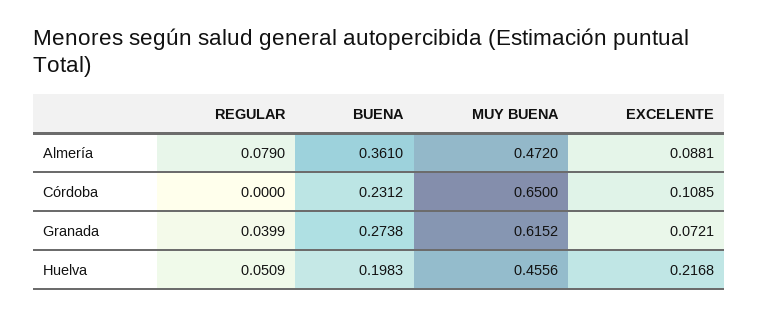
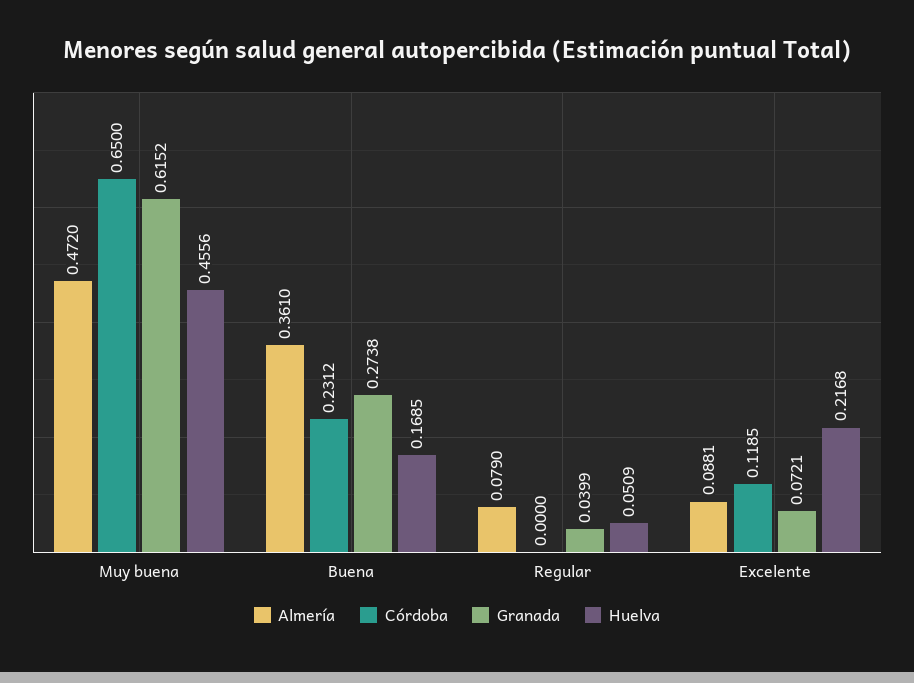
  {
    "Almería": {
      "REGULAR": 0.079,
      "BUENA": 0.361,
      "MUY BUENA": 0.472,
      "EXCELENTE": 0.0881
    },
    "Córdoba": {
      "REGULAR": 0,
      "BUENA": 0.2312,
      "MUY BUENA": 0.65,
-     "EXCELENTE": 0.1085
+     "EXCELENTE": 0.1185
    },
    "Granada": {
      "REGULAR": 0.0399,
      "BUENA": 0.2738,
      "MUY BUENA": 0.6152,
      "EXCELENTE": 0.0721
    },
    "Huelva": {
      "REGULAR": 0.0509,
-     "BUENA": 0.1983,
+     "BUENA": 0.1685,
      "MUY BUENA": 0.4556,
      "EXCELENTE": 0.2168
    }
  }

